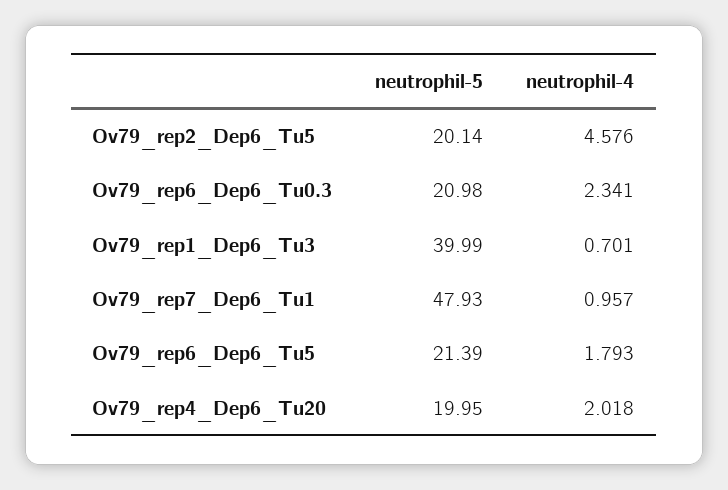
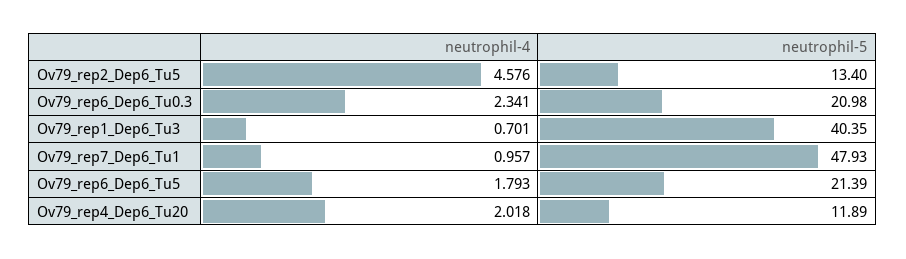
  {
    "neutrophil-5": {
-     "Ov79_rep2_Dep6_Tu5": 20.14,
+     "Ov79_rep2_Dep6_Tu5": 13.4,
      "Ov79_rep6_Dep6_Tu0.3": 20.98,
-     "Ov79_rep1_Dep6_Tu3": 39.99,
+     "Ov79_rep1_Dep6_Tu3": 40.35,
      "Ov79_rep7_Dep6_Tu1": 47.93,
      "Ov79_rep6_Dep6_Tu5": 21.39,
-     "Ov79_rep4_Dep6_Tu20": 19.95
+     "Ov79_rep4_Dep6_Tu20": 11.89
    },
    "neutrophil-4": {
      "Ov79_rep2_Dep6_Tu5": 4.576,
      "Ov79_rep6_Dep6_Tu0.3": 2.341,
      "Ov79_rep1_Dep6_Tu3": 0.701,
      "Ov79_rep7_Dep6_Tu1": 0.957,
      "Ov79_rep6_Dep6_Tu5": 1.793,
      "Ov79_rep4_Dep6_Tu20": 2.018
    }
  }

